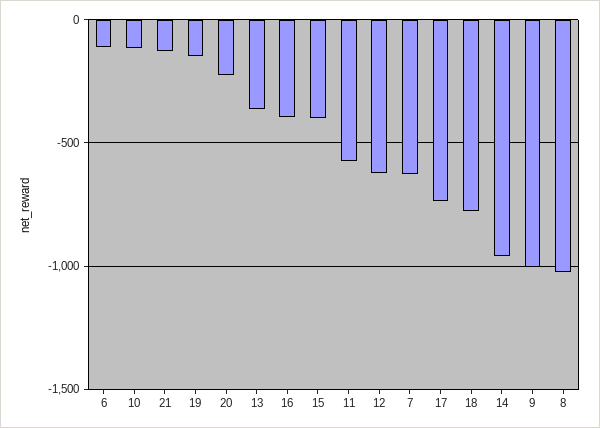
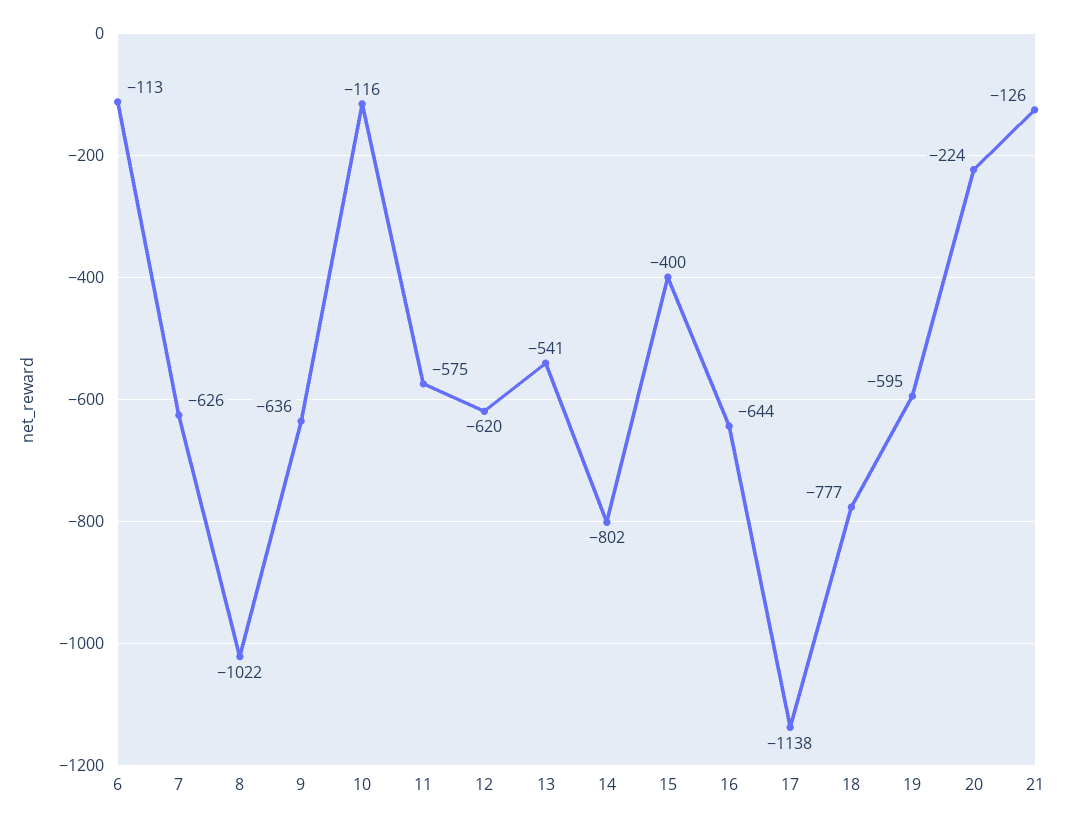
  {
    "6": -113,
    "10": -116,
    "21": -126,
-   "19": -150,
+   "19": -595,
    "20": -224,
-   "13": -350,
+   "13": -541,
-   "16": -400,
+   "16": -644,
    "15": -400,
    "11": -575,
    "12": -620,
    "7": -626,
-   "17": -750,
+   "17": -1138,
    "18": -777,
-   "14": -950,
+   "14": -802,
-   "9": -1000,
+   "9": -636,
    "8": -1022
  }

